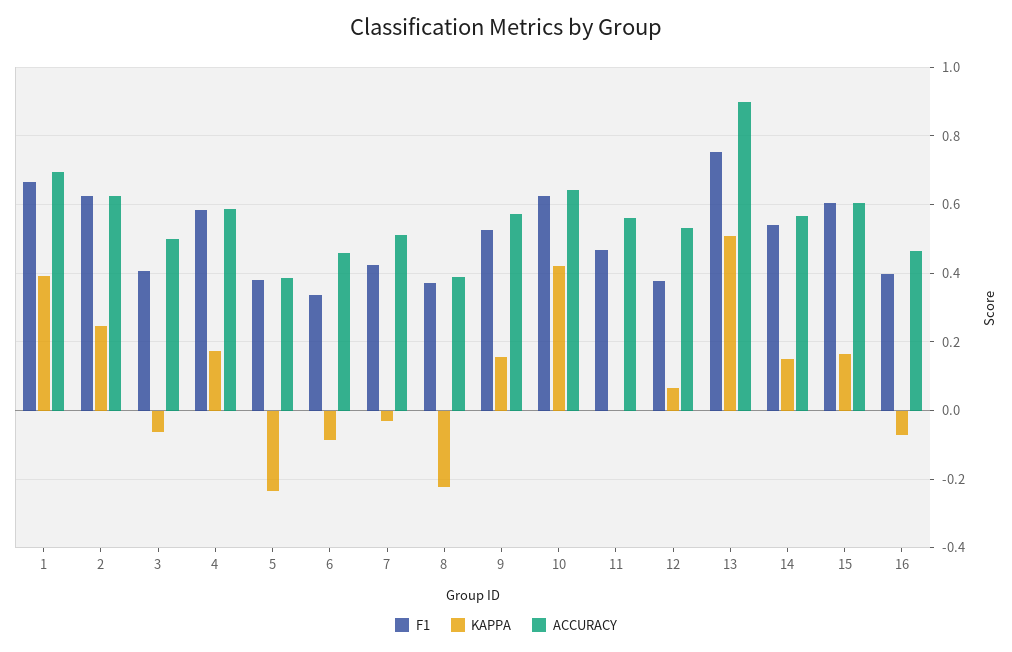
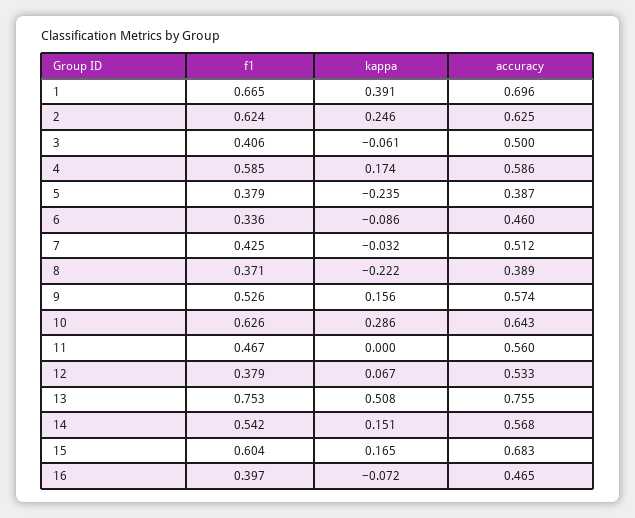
  {
    "F1": {
      "1": 0.665,
      "2": 0.624,
      "3": 0.406,
      "4": 0.585,
      "5": 0.379,
      "6": 0.336,
      "7": 0.425,
      "8": 0.371,
      "9": 0.526,
      "10": 0.626,
      "11": 0.467,
      "12": 0.379,
      "13": 0.753,
      "14": 0.542,
      "15": 0.604,
      "16": 0.397
    },
    "KAPPA": {
      "1": 0.391,
      "2": 0.246,
      "3": -0.061,
      "4": 0.174,
      "5": -0.235,
      "6": -0.086,
      "7": -0.032,
      "8": -0.222,
      "9": 0.156,
-     "10": 0.42,
+     "10": 0.286,
      "11": 0,
      "12": 0.067,
      "13": 0.508,
      "14": 0.151,
      "15": 0.165,
      "16": -0.072
    },
    "ACCURACY": {
      "1": 0.696,
      "2": 0.625,
      "3": 0.5,
      "4": 0.586,
      "5": 0.387,
      "6": 0.46,
      "7": 0.512,
      "8": 0.389,
      "9": 0.574,
      "10": 0.643,
      "11": 0.56,
      "12": 0.533,
-     "13": 0.9,
+     "13": 0.755,
      "14": 0.568,
-     "15": 0.6,
+     "15": 0.683,
      "16": 0.465
    }
  }

